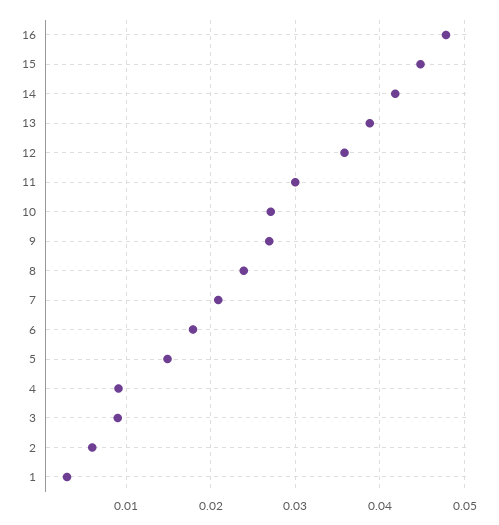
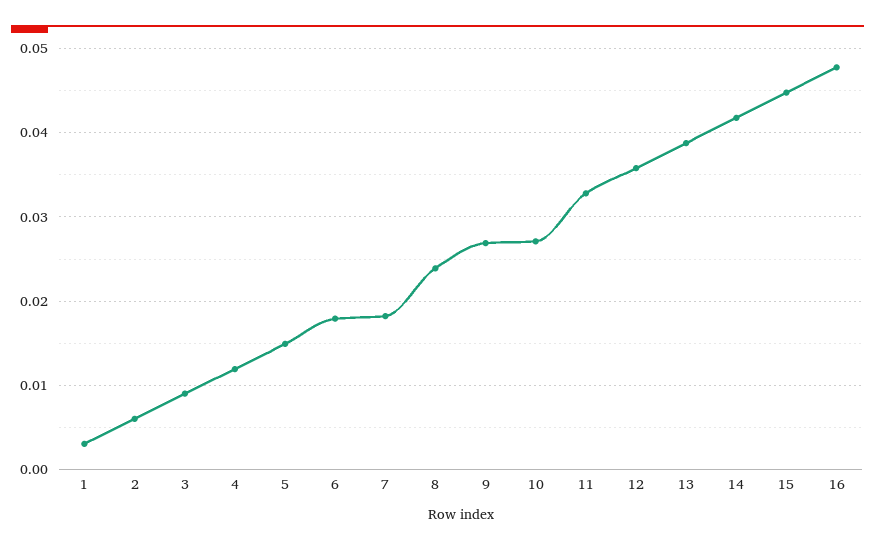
  {
    "16": 0.048,
    "15": 0.045,
    "14": 0.042,
    "13": 0.039,
    "12": 0.036,
-   "11": 0.03,
+   "11": 0.033,
    "10": 0.027,
    "9": 0.027,
    "8": 0.024,
-   "7": 0.021,
+   "7": 0.018,
    "6": 0.018,
    "5": 0.015,
-   "4": 0.009,
+   "4": 0.012,
    "3": 0.009,
    "2": 0.006,
    "1": 0.003
  }

